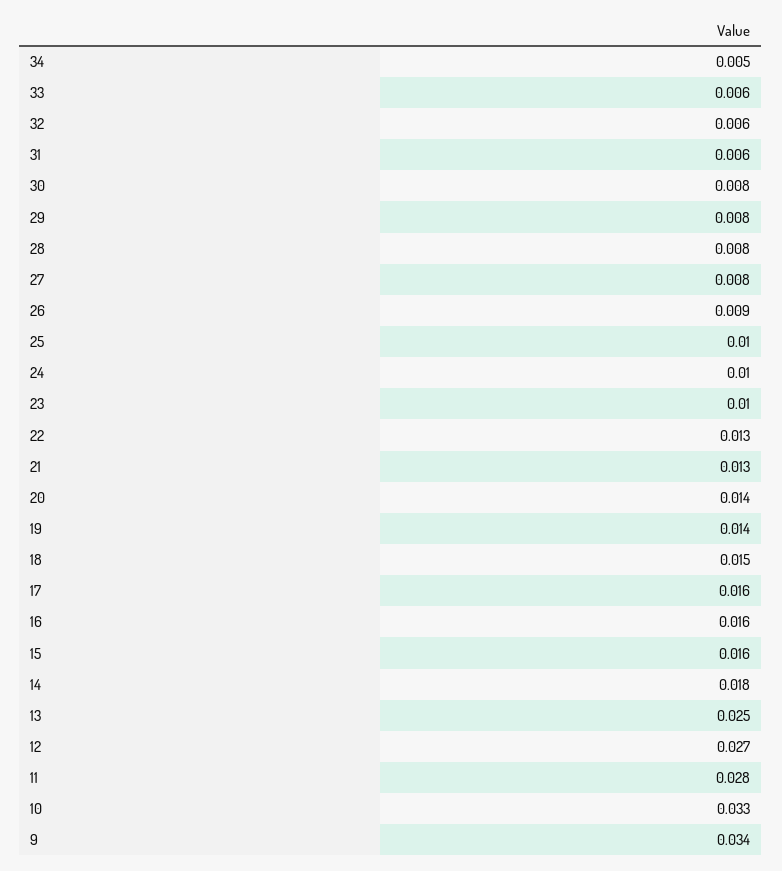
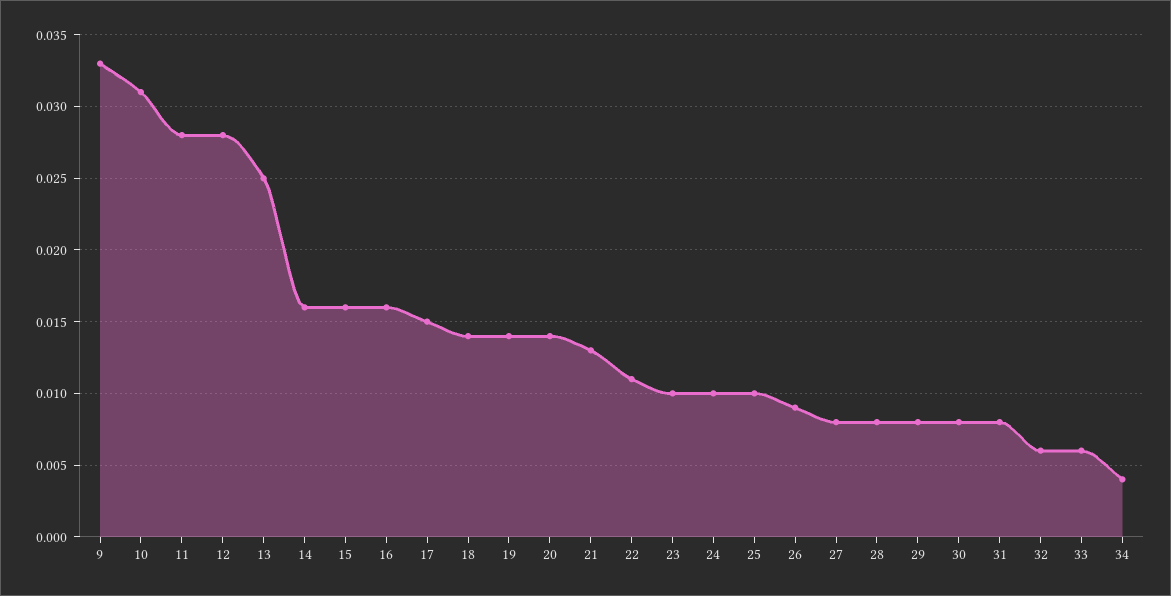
  {
-   "34": 0.005,
+   "34": 0.004,
    "33": 0.006,
    "32": 0.006,
-   "31": 0.006,
+   "31": 0.008,
    "30": 0.008,
    "29": 0.008,
    "28": 0.008,
    "27": 0.008,
    "26": 0.009,
    "25": 0.01,
    "24": 0.01,
    "23": 0.01,
-   "22": 0.013,
+   "22": 0.011,
    "21": 0.013,
    "20": 0.014,
    "19": 0.014,
-   "18": 0.015,
+   "18": 0.014,
-   "17": 0.016,
+   "17": 0.015,
    "16": 0.016,
    "15": 0.016,
-   "14": 0.018,
+   "14": 0.016,
    "13": 0.025,
-   "12": 0.027,
+   "12": 0.028,
    "11": 0.028,
-   "10": 0.033,
+   "10": 0.031,
-   "9": 0.034
+   "9": 0.033
  }

